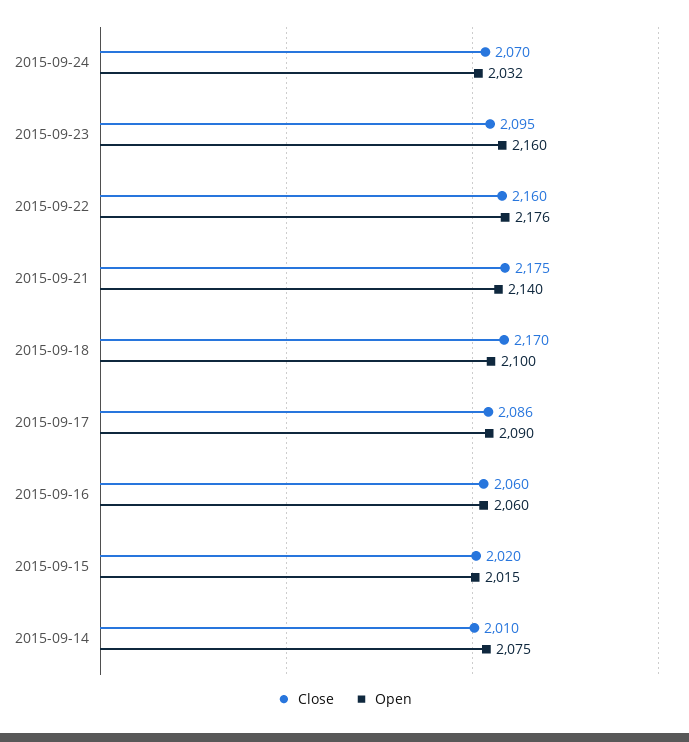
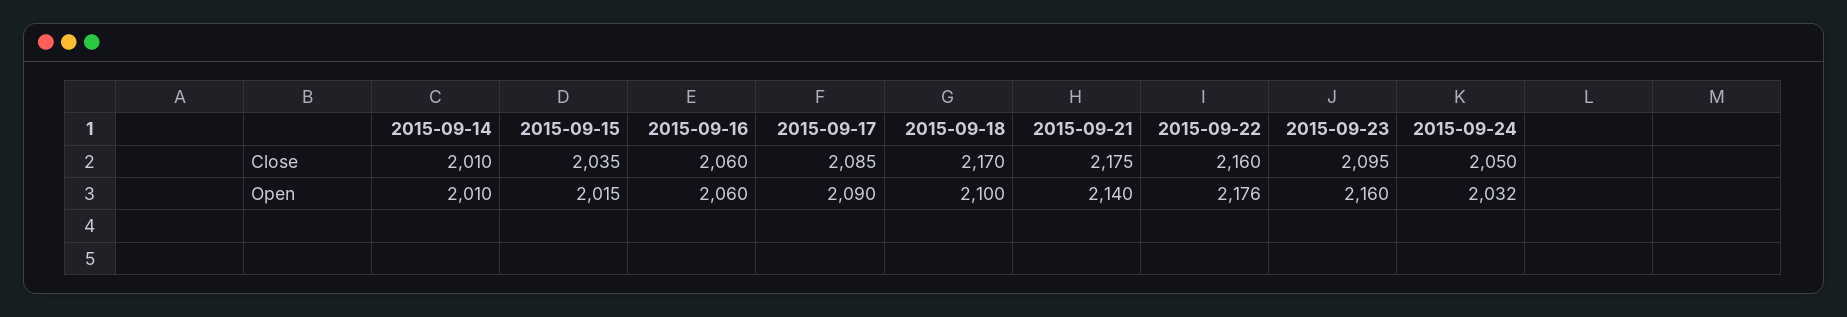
  {
    "Close": {
-     "2015-09-24": 2070,
+     "2015-09-24": 2050,
      "2015-09-23": 2095,
      "2015-09-22": 2160,
      "2015-09-21": 2175,
      "2015-09-18": 2170,
-     "2015-09-17": 2086,
+     "2015-09-17": 2085,
      "2015-09-16": 2060,
-     "2015-09-15": 2020,
+     "2015-09-15": 2035,
      "2015-09-14": 2010
    },
    "Open": {
      "2015-09-24": 2032,
      "2015-09-23": 2160,
      "2015-09-22": 2176,
      "2015-09-21": 2140,
      "2015-09-18": 2100,
      "2015-09-17": 2090,
      "2015-09-16": 2060,
      "2015-09-15": 2015,
-     "2015-09-14": 2075
+     "2015-09-14": 2010
    }
  }

